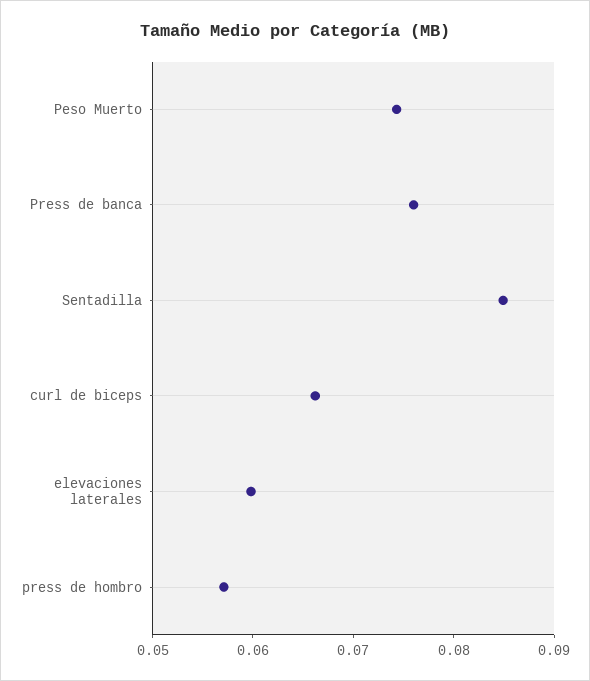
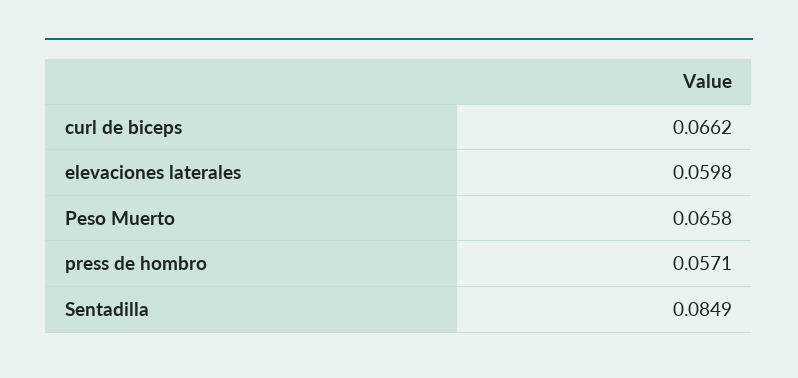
  {
-   "Peso Muerto": 0.074,
+   "Peso Muerto": 0.0658,
-   "Press de banca": 0.076,
    "Sentadilla": 0.0849,
    "curl de biceps": 0.0662,
    "elevaciones laterales": 0.0598,
    "press de hombro": 0.0571
  }

